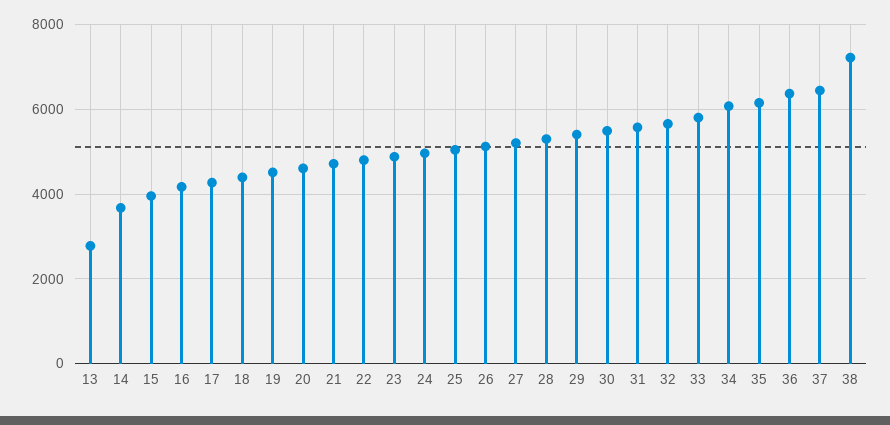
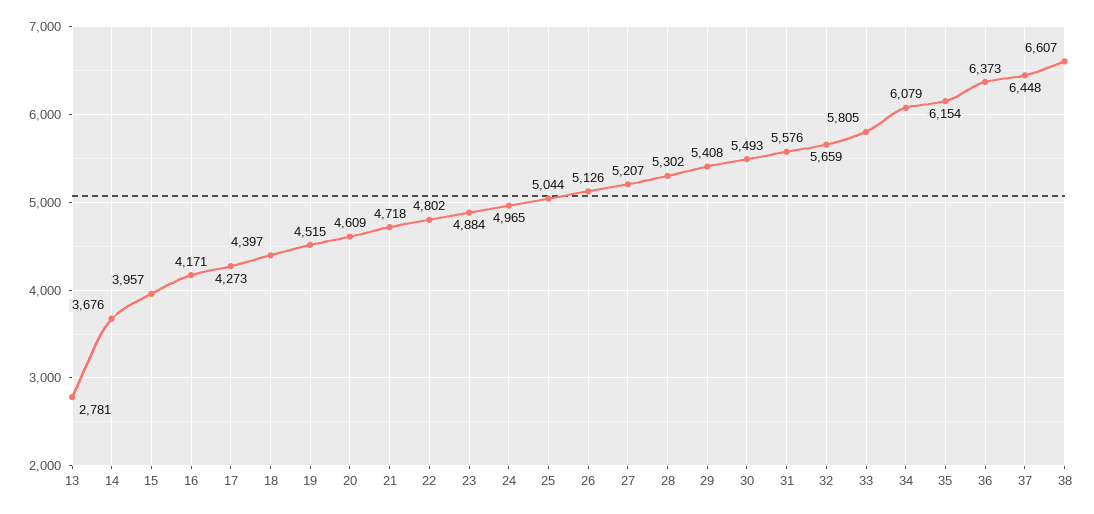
  {
    "13": 2781,
    "14": 3676,
    "15": 3957,
    "16": 4171,
    "17": 4273,
    "18": 4397,
    "19": 4515,
    "20": 4609,
    "21": 4718,
    "22": 4802,
    "23": 4884,
    "24": 4965,
    "25": 5044,
    "26": 5126,
    "27": 5207,
    "28": 5302,
    "29": 5408,
    "30": 5493,
    "31": 5576,
    "32": 5659,
    "33": 5805,
    "34": 6079,
    "35": 6154,
    "36": 6373,
    "37": 6448,
-   "38": 7200
+   "38": 6607
  }

